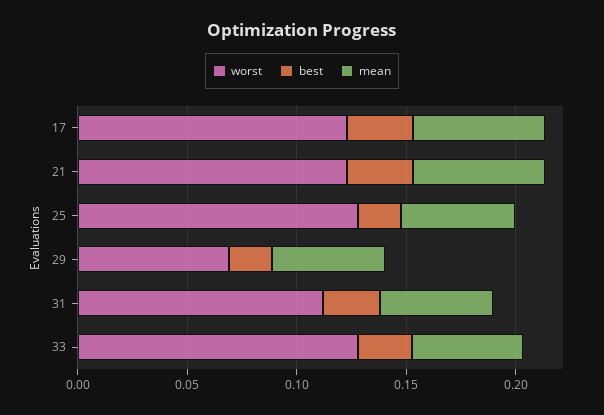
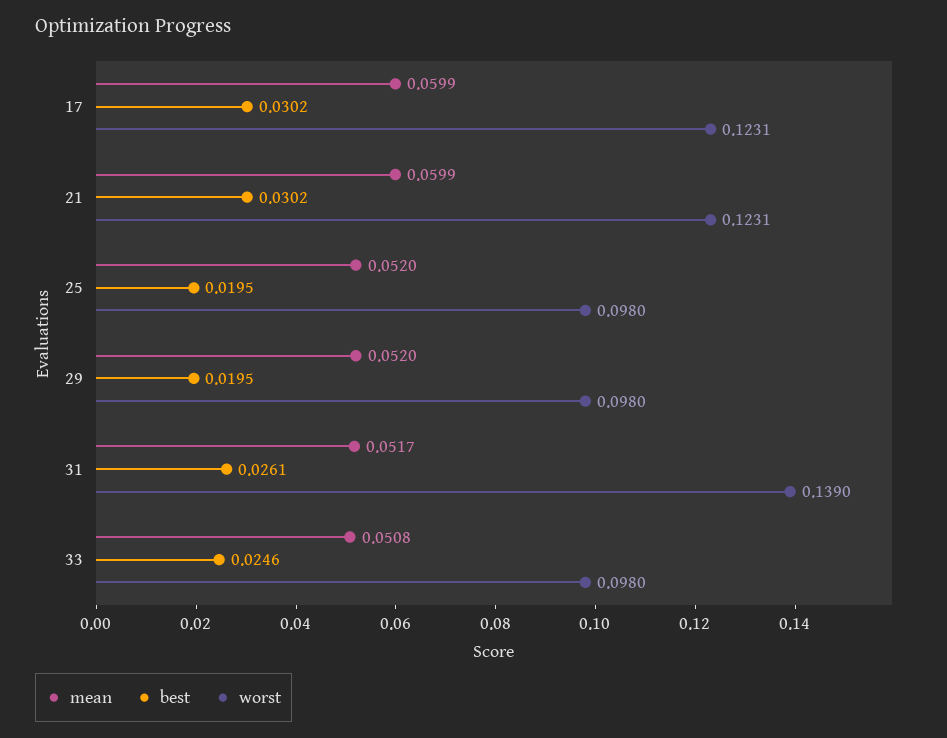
  {
    "worst": {
      "17": 0.1231,
      "21": 0.1231,
-     "25": 0.13,
+     "25": 0.098,
-     "29": 0.07,
+     "29": 0.098,
-     "31": 0.11,
+     "31": 0.139,
-     "33": 0.13
+     "33": 0.098
    },
    "best": {
      "17": 0.0302,
      "21": 0.0302,
      "25": 0.0195,
      "29": 0.0195,
      "31": 0.0261,
      "33": 0.0246
    },
    "mean": {
      "17": 0.0599,
      "21": 0.0599,
      "25": 0.052,
      "29": 0.052,
      "31": 0.0517,
      "33": 0.0508
    }
  }

